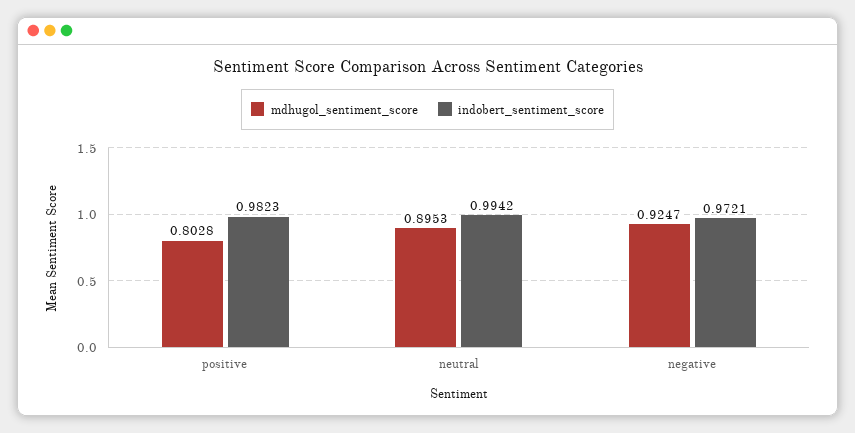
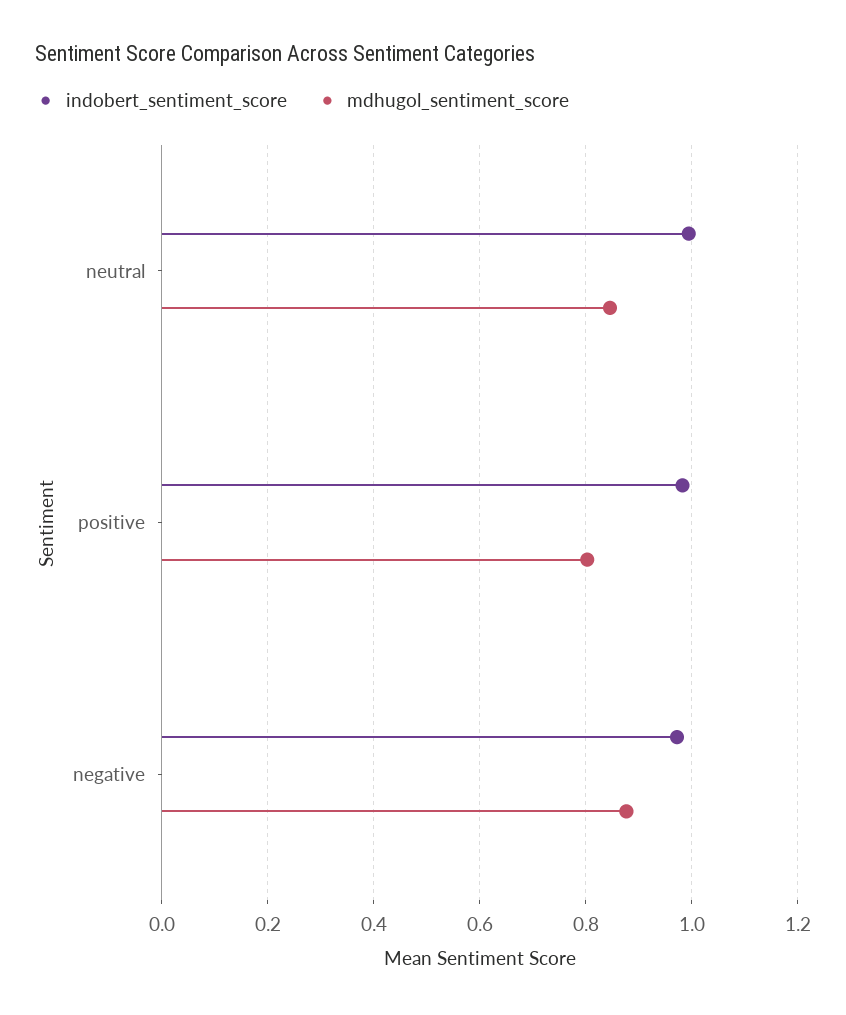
  {
    "mdhugol_sentiment_score": {
      "positive": 0.8028,
-     "neutral": 0.8953,
+     "neutral": 0.84,
-     "negative": 0.9247
+     "negative": 0.88
    },
    "indobert_sentiment_score": {
      "positive": 0.9823,
      "neutral": 0.9942,
      "negative": 0.9721
    }
  }

